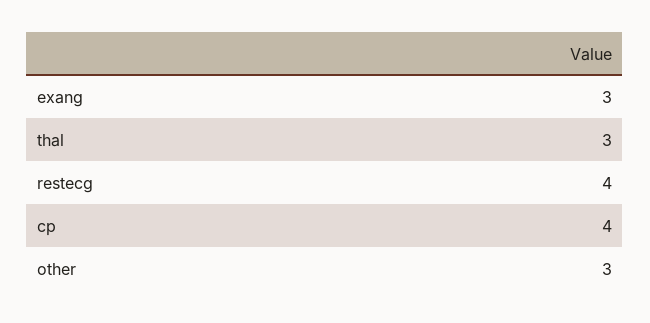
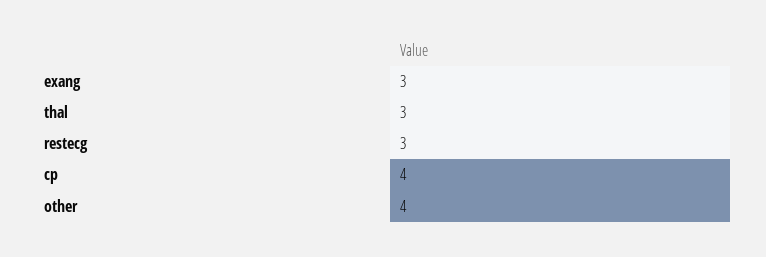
  {
    "exang": 3,
    "thal": 3,
-   "restecg": 4,
+   "restecg": 3,
    "cp": 4,
-   "other": 3
+   "other": 4
  }

